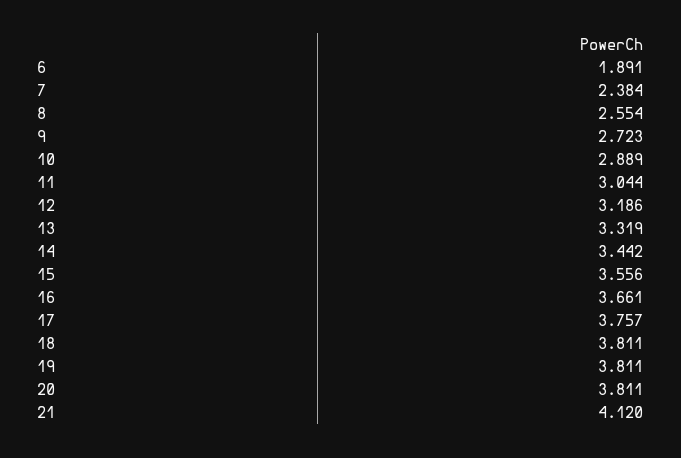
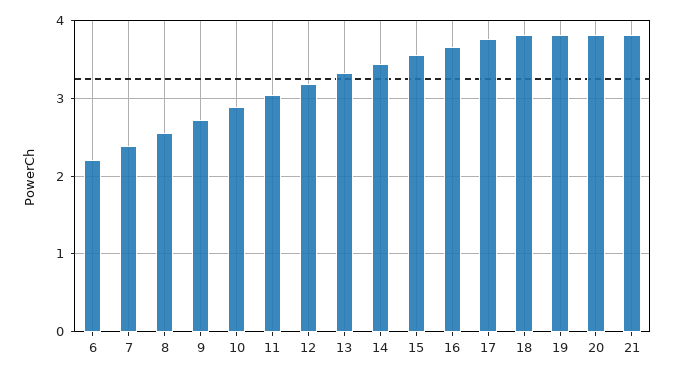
  {
-   "6": 1.891,
+   "6": 2.2,
    "7": 2.384,
    "8": 2.554,
    "9": 2.723,
    "10": 2.889,
    "11": 3.044,
    "12": 3.186,
    "13": 3.319,
    "14": 3.442,
    "15": 3.556,
    "16": 3.661,
    "17": 3.757,
    "18": 3.811,
    "19": 3.811,
    "20": 3.811,
-   "21": 4.12
+   "21": 3.8
  }

